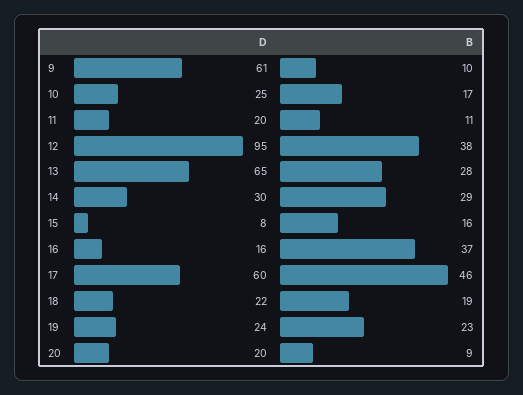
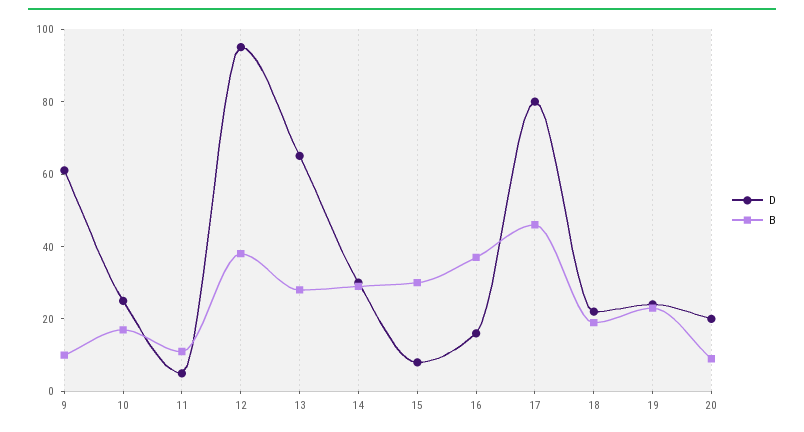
  {
    "D": {
      "9": 61,
      "10": 25,
-     "11": 20,
+     "11": 5,
      "12": 95,
      "13": 65,
      "14": 30,
      "15": 8,
      "16": 16,
-     "17": 60,
+     "17": 80,
      "18": 22,
      "19": 24,
      "20": 20
    },
    "B": {
      "9": 10,
      "10": 17,
      "11": 11,
      "12": 38,
      "13": 28,
      "14": 29,
-     "15": 16,
+     "15": 30,
      "16": 37,
      "17": 46,
      "18": 19,
      "19": 23,
      "20": 9
    }
  }

